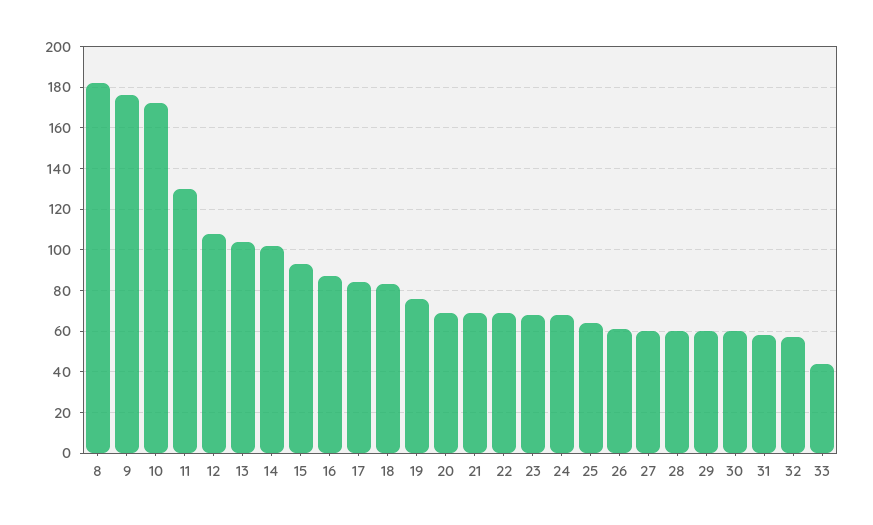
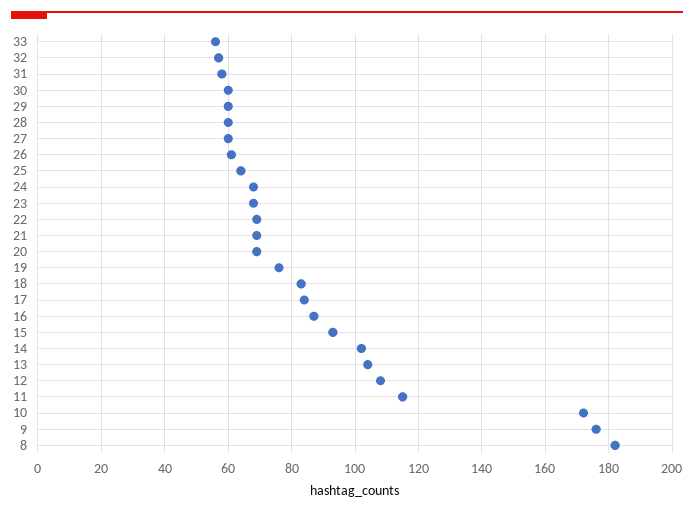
  {
    "8": 180,
    "9": 175,
    "10": 170,
-   "11": 130,
+   "11": 115,
    "12": 110,
    "13": 105,
    "14": 100,
    "15": 95,
    "16": 85,
    "17": 85,
    "18": 85,
    "19": 75,
    "20": 70,
    "21": 70,
    "22": 70,
    "23": 70,
    "24": 70,
    "25": 65,
    "26": 60,
    "27": 60,
    "28": 60,
    "29": 60,
    "30": 60,
    "31": 60,
    "32": 55,
-   "33": 45
+   "33": 55
  }

